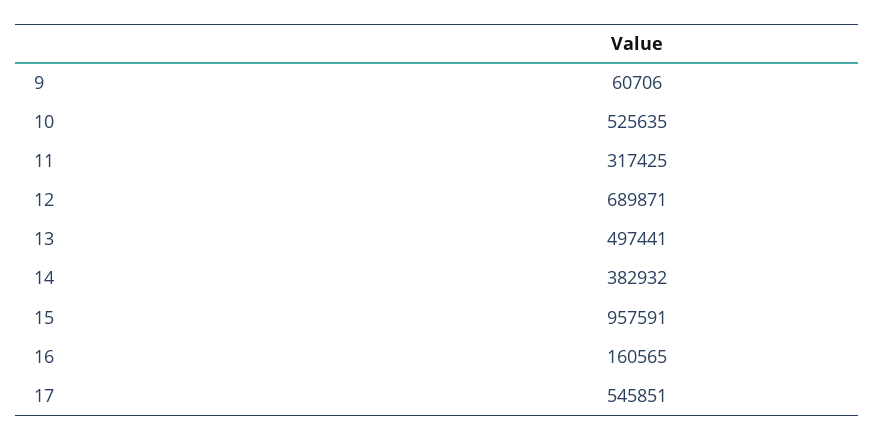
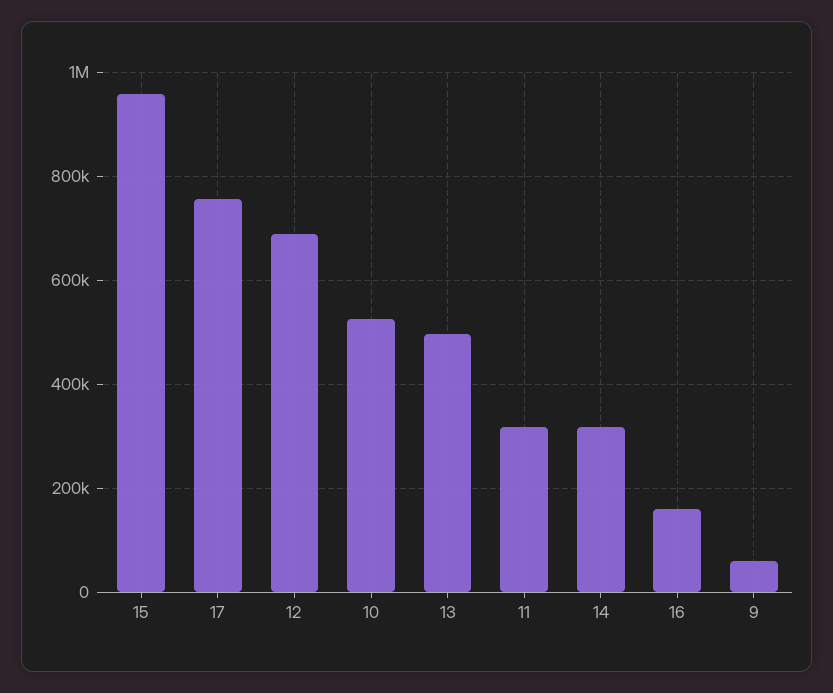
  {
    "9": 60706,
    "10": 525635,
    "11": 317425,
    "12": 689871,
    "13": 497441,
-   "14": 382932,
+   "14": 320000,
    "15": 957591,
    "16": 160565,
-   "17": 545851
+   "17": 760000
  }

